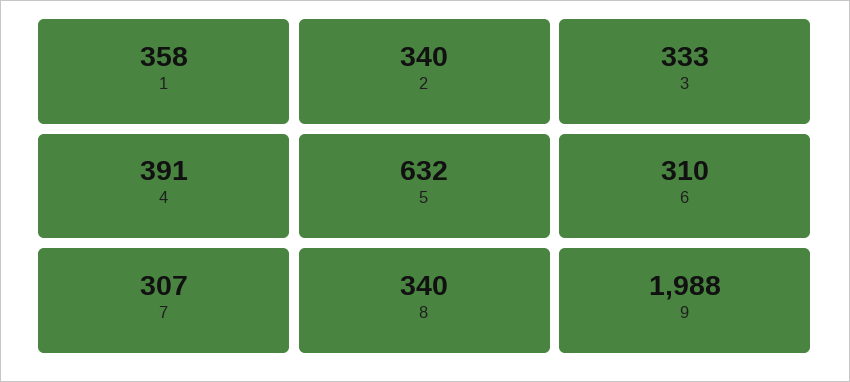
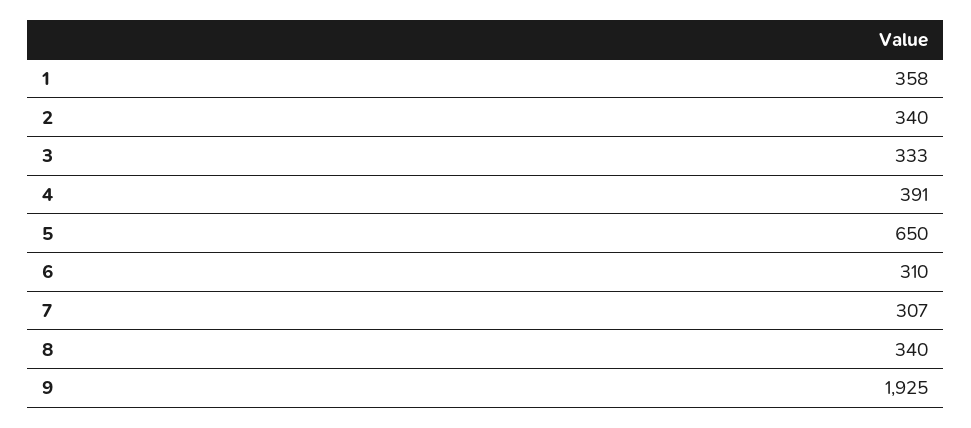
  {
    "1": 358,
    "2": 340,
    "3": 333,
    "4": 391,
-   "5": 632,
+   "5": 650,
    "6": 310,
    "7": 307,
    "8": 340,
-   "9": 1988
+   "9": 1925
  }

